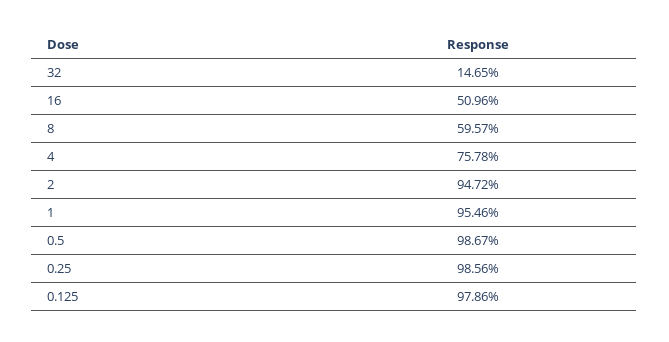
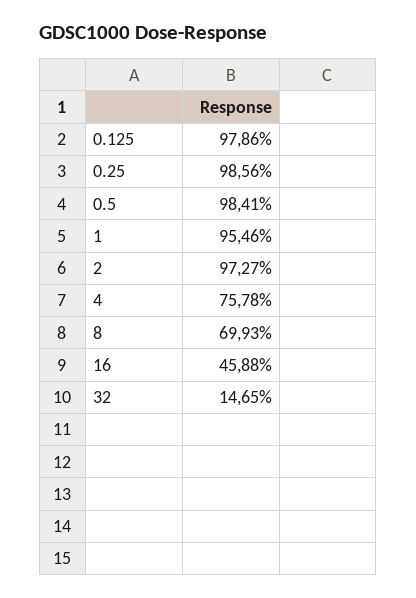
  {
    "32": 14.65,
-   "16": 50.96,
+   "16": 45.88,
-   "8": 59.57,
+   "8": 69.93,
    "4": 75.78,
-   "2": 94.72,
+   "2": 97.27,
    "1": 95.46,
-   "0.5": 98.67,
+   "0.5": 98.41,
    "0.25": 98.56,
    "0.125": 97.86
  }

